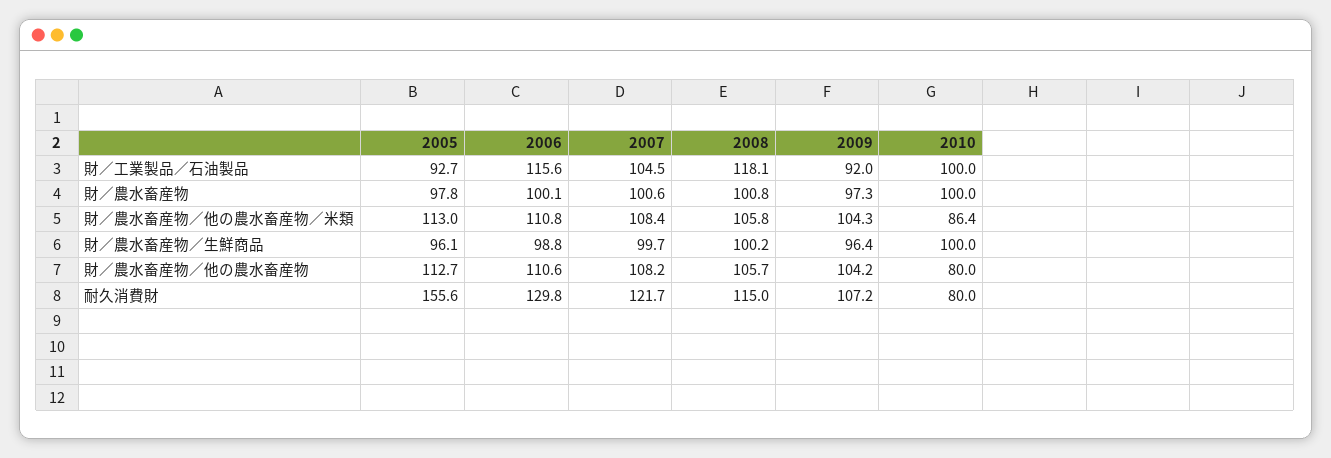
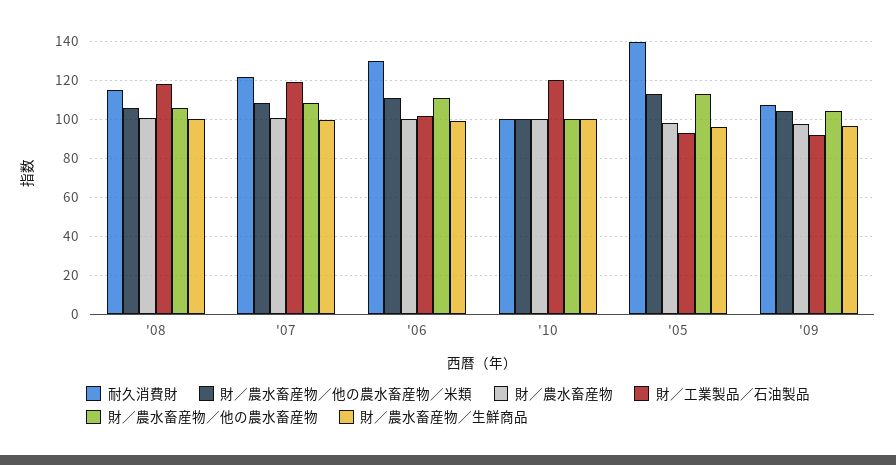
  {
    "財／工業製品／石油製品": {
      "2005": 92.7,
-     "2006": 115.6,
+     "2006": 100,
-     "2007": 104.5,
+     "2007": 120,
      "2008": 118.1,
      "2009": 92,
-     "2010": 100
+     "2010": 120
    },
    "財／農水畜産物": {
      "2005": 97.8,
      "2006": 100.1,
      "2007": 100.6,
      "2008": 100.8,
      "2009": 97.3,
      "2010": 100
    },
    "財／農水畜産物／他の農水畜産物／米類": {
      "2005": 113,
      "2006": 110.8,
      "2007": 108.4,
      "2008": 105.8,
      "2009": 104.3,
-     "2010": 86.4
+     "2010": 100
    },
    "財／農水畜産物／生鮮商品": {
      "2005": 96.1,
      "2006": 98.8,
      "2007": 99.7,
      "2008": 100.2,
      "2009": 96.4,
      "2010": 100
    },
    "財／農水畜産物／他の農水畜産物": {
      "2005": 112.7,
      "2006": 110.6,
      "2007": 108.2,
      "2008": 105.7,
      "2009": 104.2,
-     "2010": 80
+     "2010": 100
    },
    "耐久消費財": {
-     "2005": 155.6,
+     "2005": 140,
      "2006": 129.8,
      "2007": 121.7,
      "2008": 115,
      "2009": 107.2,
-     "2010": 80
+     "2010": 100
    }
  }

